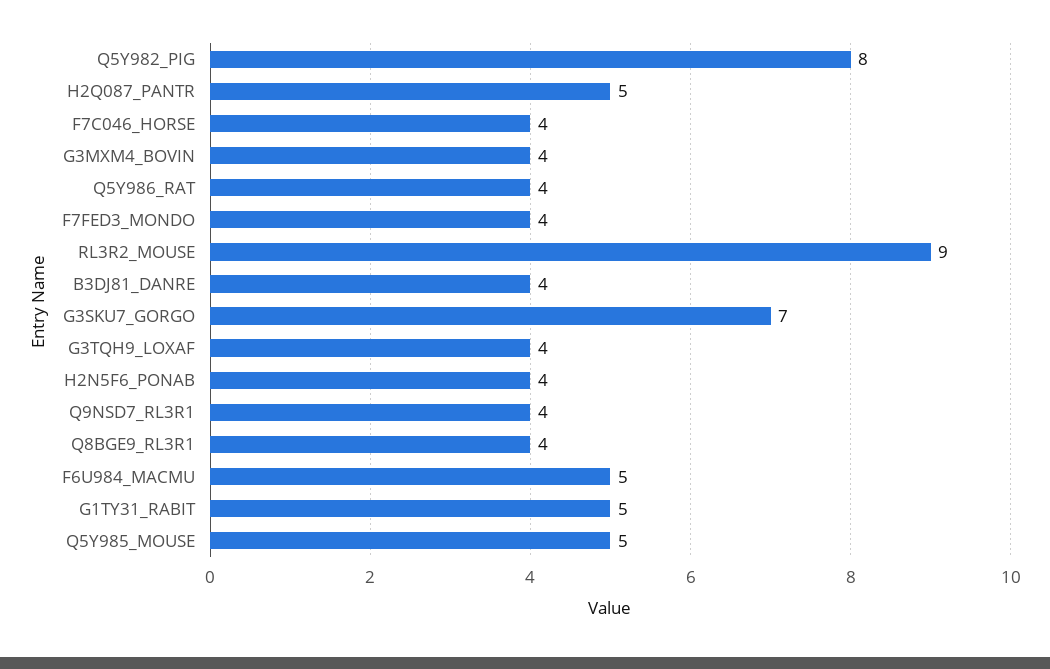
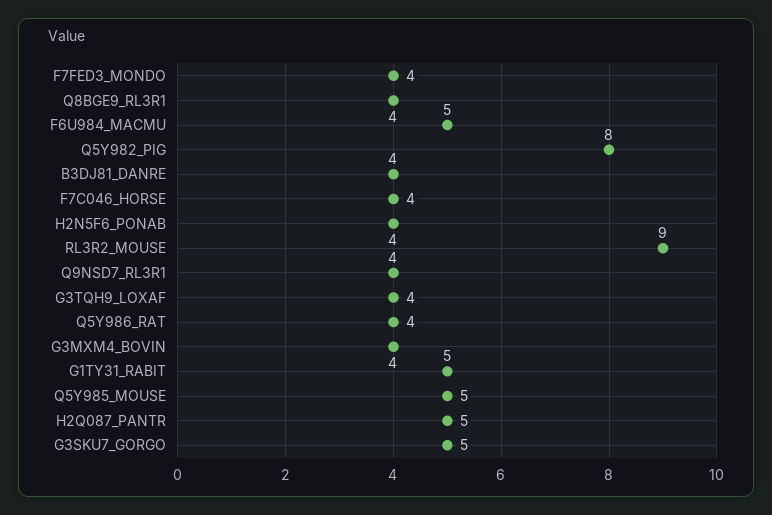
  {
    "Q5Y982_PIG": 8,
    "H2Q087_PANTR": 5,
    "F7C046_HORSE": 4,
    "G3MXM4_BOVIN": 4,
    "Q5Y986_RAT": 4,
    "F7FED3_MONDO": 4,
    "RL3R2_MOUSE": 9,
    "B3DJ81_DANRE": 4,
-   "G3SKU7_GORGO": 7,
+   "G3SKU7_GORGO": 5,
    "G3TQH9_LOXAF": 4,
    "H2N5F6_PONAB": 4,
    "Q9NSD7_RL3R1": 4,
    "Q8BGE9_RL3R1": 4,
    "F6U984_MACMU": 5,
    "G1TY31_RABIT": 5,
    "Q5Y985_MOUSE": 5
  }

